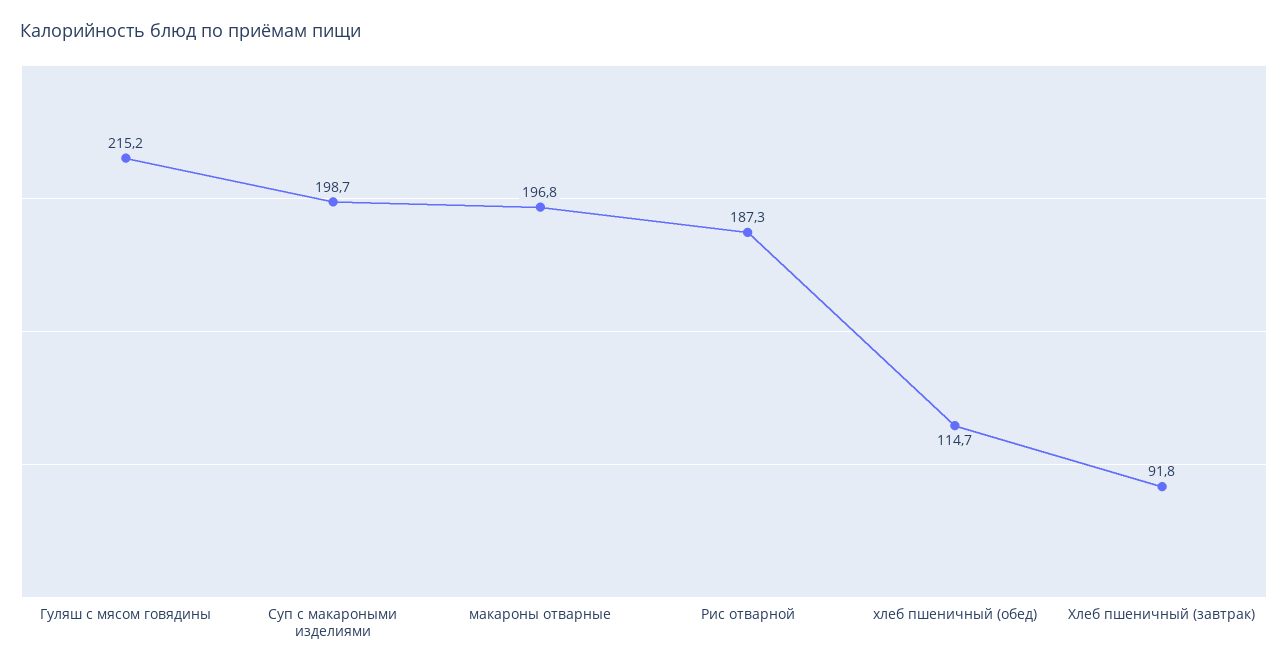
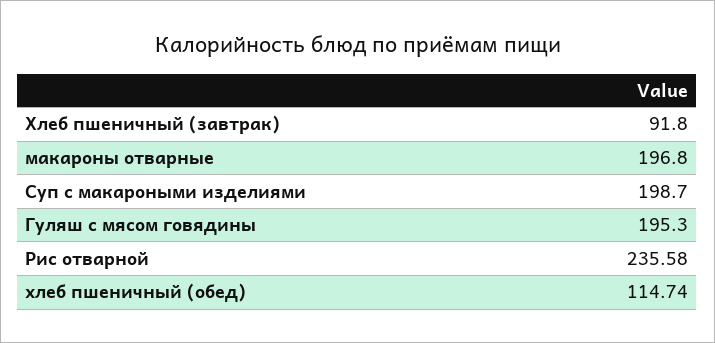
  {
-   "Гуляш с мясом говядины": 215.2,
+   "Гуляш с мясом говядины": 195.3,
    "Суп с макароными изделиями": 198.7,
    "макароны отварные": 196.8,
-   "Рис отварной": 187.3,
+   "Рис отварной": 235.58,
    "хлеб пшеничный (обед)": 114.74,
    "Хлеб пшеничный (завтрак)": 91.8
  }

